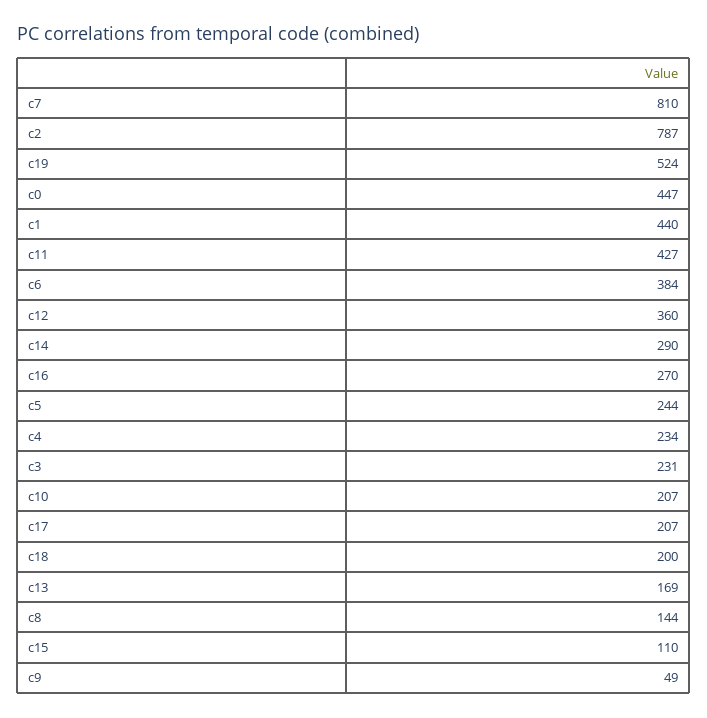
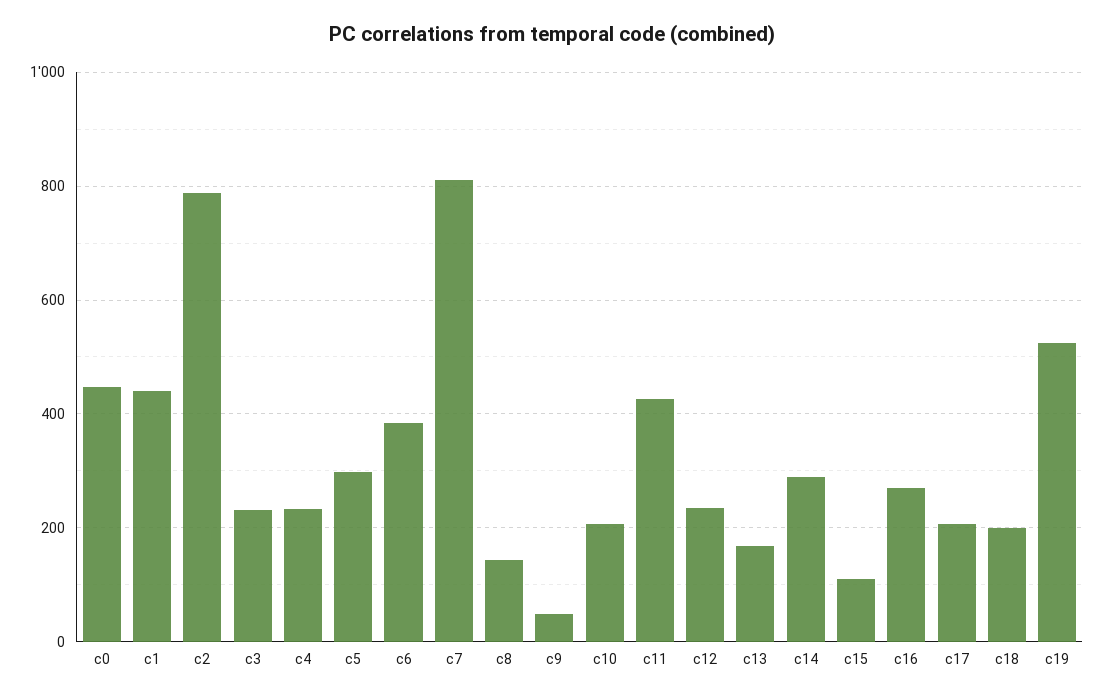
  {
    "c7": 810,
    "c2": 787,
    "c19": 524,
    "c0": 447,
    "c1": 440,
    "c11": 427,
    "c6": 384,
-   "c12": 360,
+   "c12": 240,
    "c14": 290,
    "c16": 270,
-   "c5": 244,
+   "c5": 300,
    "c4": 234,
    "c3": 231,
    "c10": 207,
    "c17": 207,
    "c18": 200,
    "c13": 169,
    "c8": 144,
    "c15": 110,
    "c9": 49
  }

